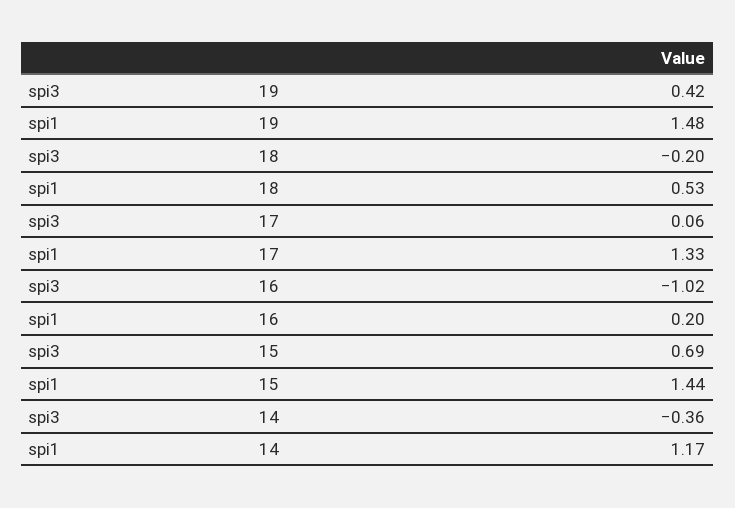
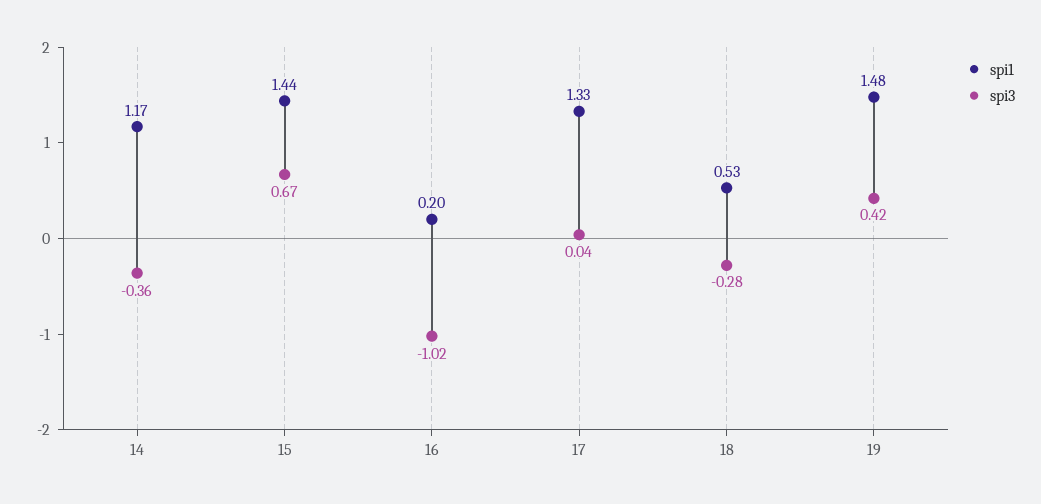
  {
    "spi3": {
      "19": 0.42,
-     "18": -0.2,
+     "18": -0.28,
-     "17": 0.06,
+     "17": 0.04,
      "16": -1.02,
-     "15": 0.69,
+     "15": 0.67,
      "14": -0.36
    },
    "spi1": {
      "19": 1.48,
      "18": 0.53,
      "17": 1.33,
      "16": 0.2,
      "15": 1.44,
      "14": 1.17
    }
  }

